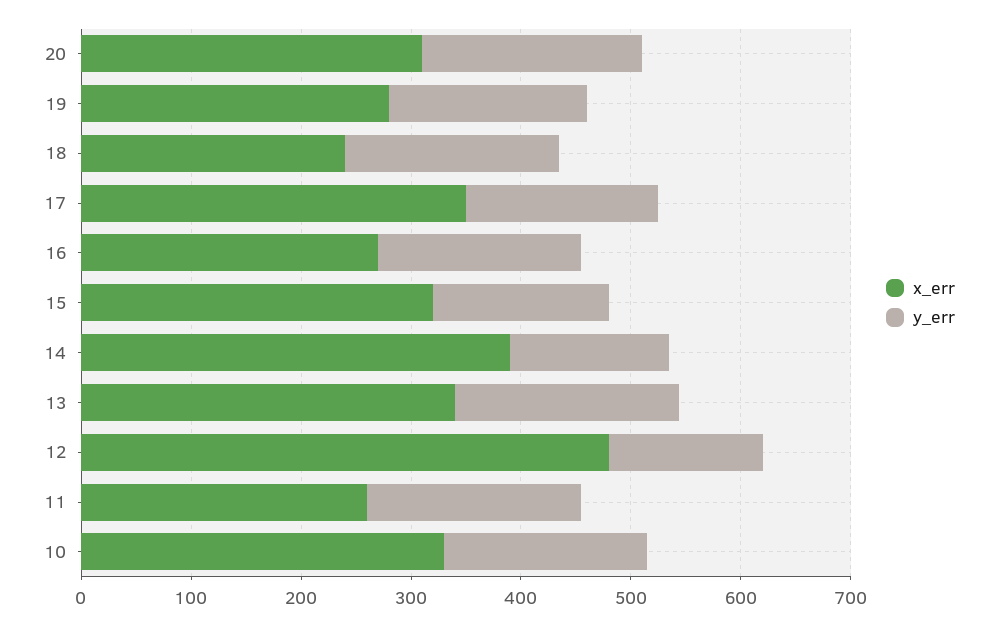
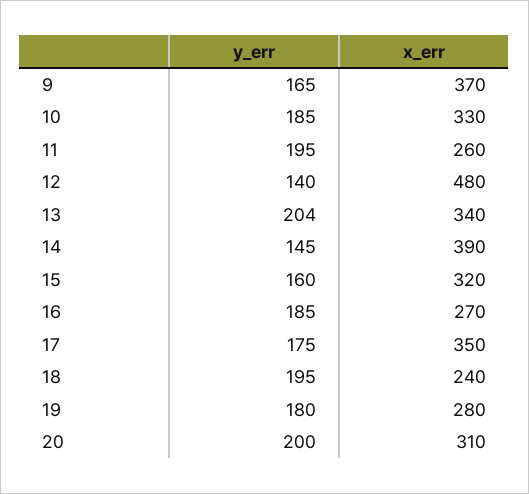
  {
    "x_err": {
      "20": 310,
      "19": 280,
      "18": 240,
      "17": 350,
      "16": 270,
      "15": 320,
      "14": 390,
      "13": 340,
      "12": 480,
      "11": 260,
-     "10": 330
+     "10": 330,
+     "9": 370
    },
    "y_err": {
      "20": 200,
      "19": 180,
      "18": 195,
      "17": 175,
      "16": 185,
      "15": 160,
      "14": 145,
      "13": 204,
      "12": 140,
      "11": 195,
-     "10": 185
+     "10": 185,
+     "9": 165
    }
  }

